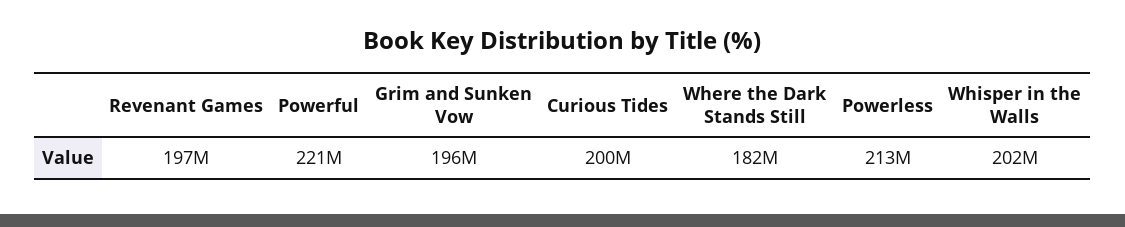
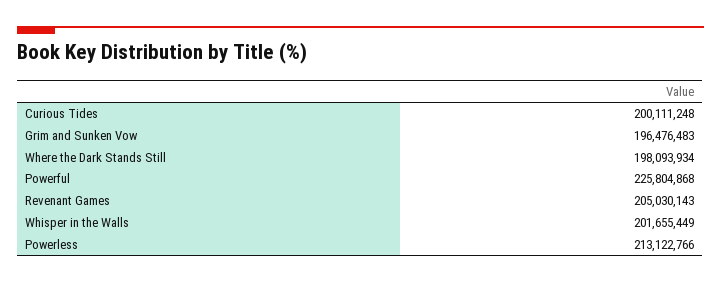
  {
-   "Revenant Games": 197000000,
+   "Revenant Games": 205030143,
-   "Powerful": 221000000,
+   "Powerful": 225804868,
    "Grim and Sunken Vow": 196476483,
    "Curious Tides": 200111248,
-   "Where the Dark Stands Still": 182000000,
+   "Where the Dark Stands Still": 198093934,
    "Powerless": 213122766,
    "Whisper in the Walls": 201655449
  }

